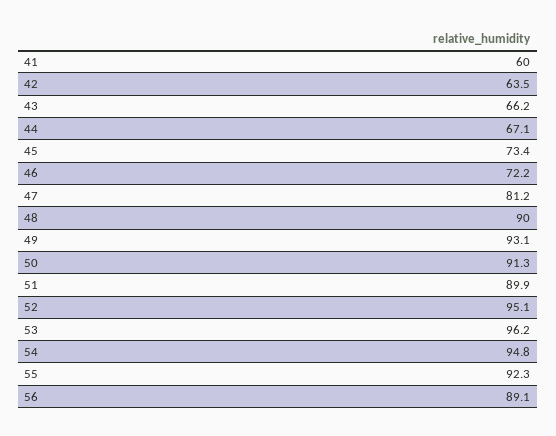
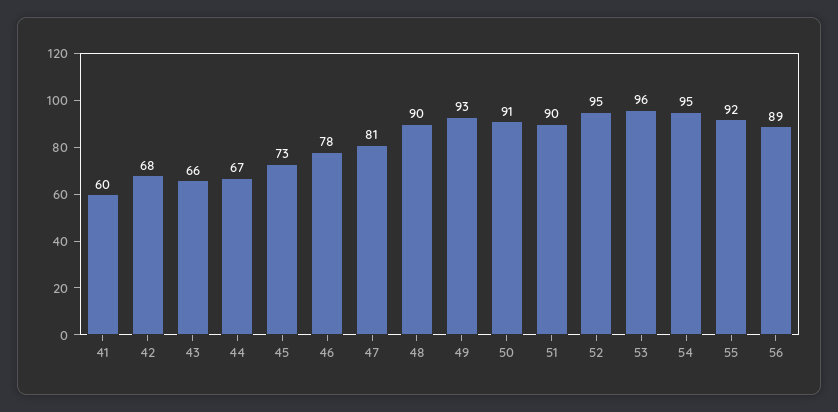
  {
    "41": 60,
-   "42": 63.5,
+   "42": 68,
    "43": 66.2,
    "44": 67.1,
    "45": 73.4,
-   "46": 72.2,
+   "46": 78,
    "47": 81.2,
    "48": 90,
    "49": 93.1,
    "50": 91.3,
    "51": 89.9,
    "52": 95.1,
    "53": 96.2,
    "54": 94.8,
    "55": 92.3,
    "56": 89.1
  }

